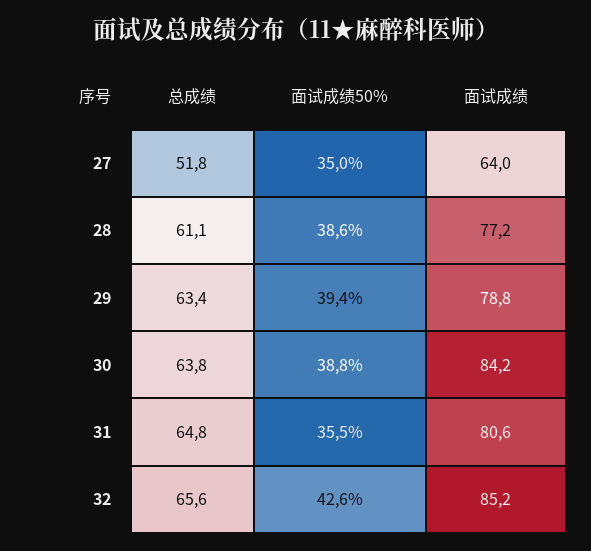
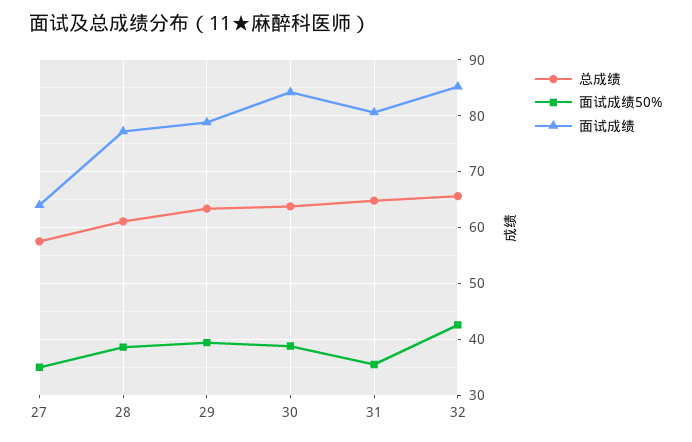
  {
    "总成绩": {
-     "27": 51.8,
+     "27": 58,
      "28": 61.1,
      "29": 63.4,
      "30": 63.8,
      "31": 64.8,
      "32": 65.6
    },
    "面试成绩50%": {
      "27": 35,
      "28": 38.6,
      "29": 39.4,
      "30": 38.8,
      "31": 35.5,
      "32": 42.6
    },
    "面试成绩": {
      "27": 64,
      "28": 77.2,
      "29": 78.8,
      "30": 84.2,
      "31": 80.6,
      "32": 85.2
    }
  }

